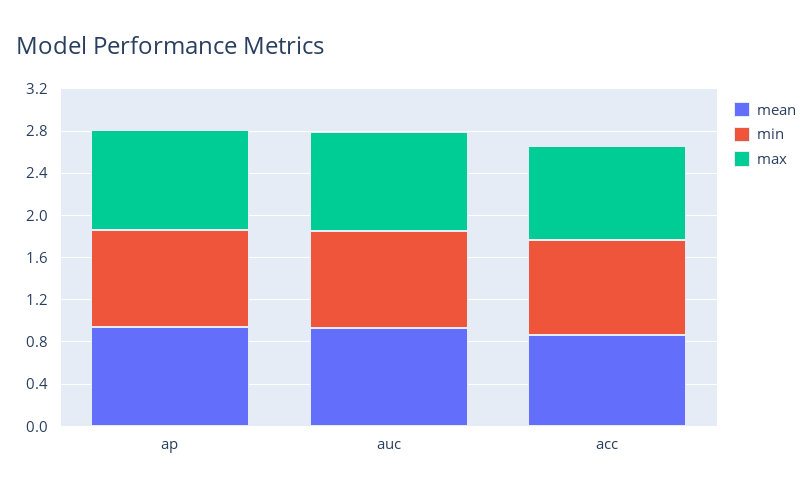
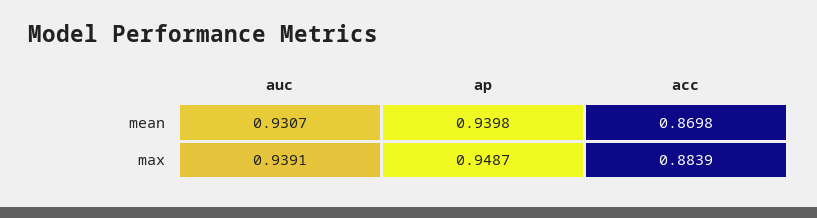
  {
    "mean": {
      "ap": 0.9398,
      "auc": 0.9307,
      "acc": 0.8698
    },
-   "min": {
-     "ap": 0.9,
-     "auc": 0.9,
-     "acc": 0.9
-   },
    "max": {
      "ap": 0.9487,
      "auc": 0.9391,
      "acc": 0.8839
    }
  }

